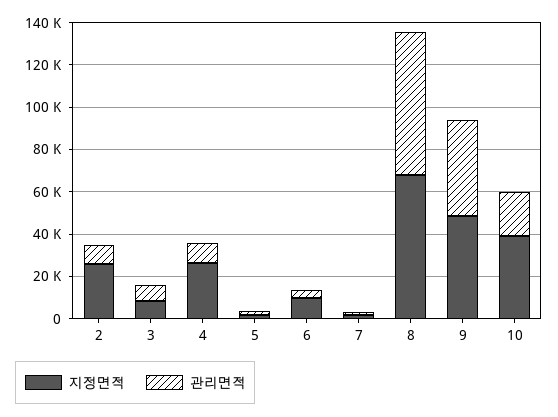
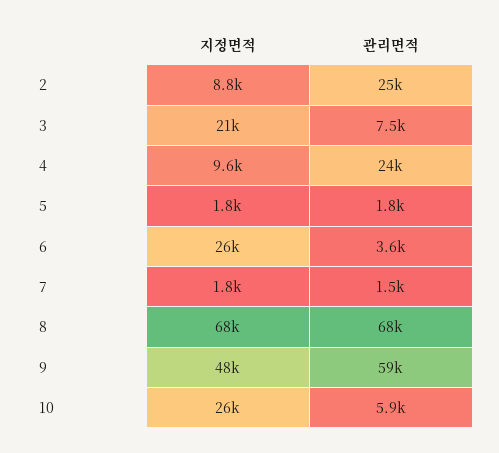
  {
    "지정면적": {
-     "2": 25000,
+     "2": 8800,
-     "3": 10000,
+     "3": 21000,
-     "4": 25000,
+     "4": 9600,
      "5": 1800,
-     "6": 10000,
+     "6": 26000,
      "7": 1800,
      "8": 68000,
      "9": 48000,
-     "10": 40000
+     "10": 26000
    },
    "관리면적": {
-     "2": 10000,
+     "2": 25000,
      "3": 7500,
-     "4": 10000,
+     "4": 24000,
      "5": 1800,
      "6": 3600,
      "7": 1500,
      "8": 68000,
-     "9": 45000,
+     "9": 59000,
-     "10": 20000
+     "10": 5900
    }
  }

